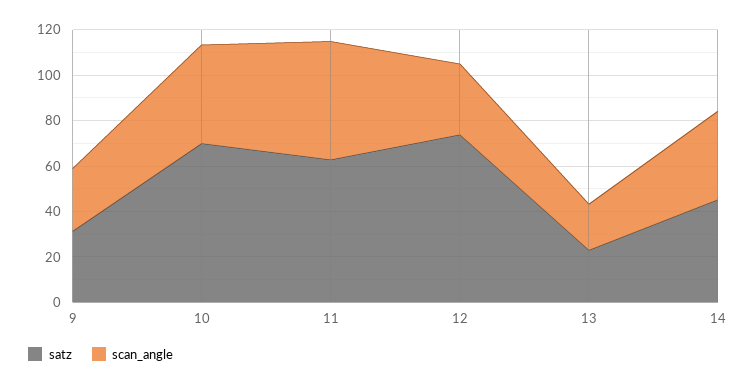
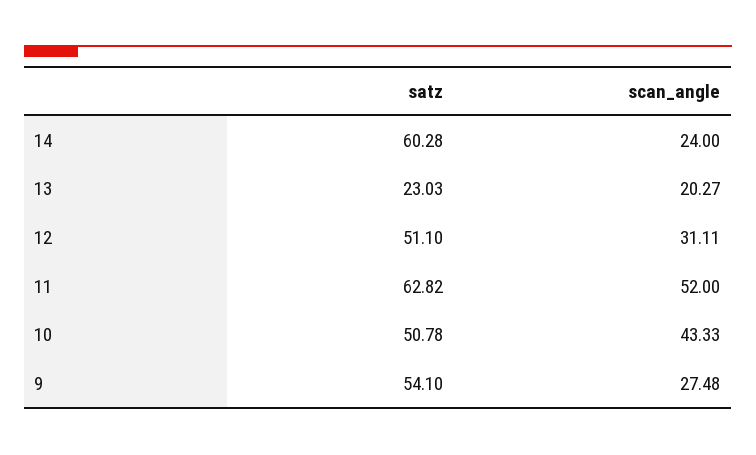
  {
    "satz": {
-     "9": 30,
+     "9": 54.1,
-     "10": 70,
+     "10": 50.78,
      "11": 62.82,
-     "12": 75,
+     "12": 51.1,
      "13": 23.03,
-     "14": 45
+     "14": 60.28
    },
    "scan_angle": {
      "9": 27.48,
      "10": 43.33,
      "11": 52,
      "12": 31.11,
      "13": 20.27,
-     "14": 40
+     "14": 24
    }
  }

